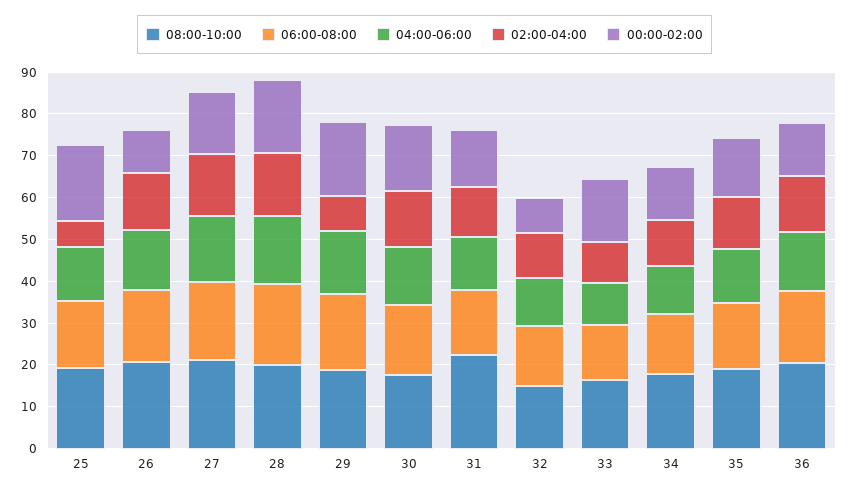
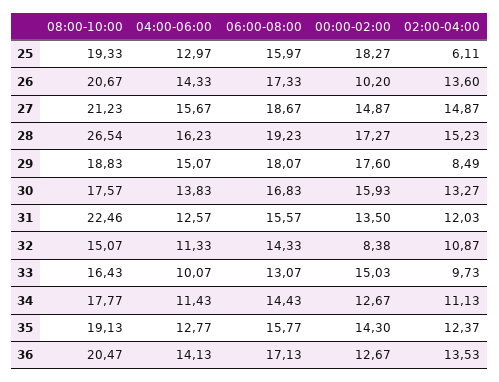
  {
    "08:00-10:00": {
      "25": 19.33,
      "26": 20.67,
      "27": 21.23,
-     "28": 20,
+     "28": 26.54,
      "29": 18.83,
      "30": 17.57,
      "31": 22.46,
      "32": 15.07,
      "33": 16.43,
      "34": 17.77,
      "35": 19.13,
      "36": 20.47
    },
    "06:00-08:00": {
      "25": 15.97,
      "26": 17.33,
      "27": 18.67,
      "28": 19.23,
      "29": 18.07,
      "30": 16.83,
      "31": 15.57,
      "32": 14.33,
      "33": 13.07,
      "34": 14.43,
      "35": 15.77,
      "36": 17.13
    },
    "04:00-06:00": {
      "25": 12.97,
      "26": 14.33,
      "27": 15.67,
      "28": 16.23,
      "29": 15.07,
      "30": 13.83,
      "31": 12.57,
      "32": 11.33,
      "33": 10.07,
      "34": 11.43,
      "35": 12.77,
      "36": 14.13
    },
    "02:00-04:00": {
      "25": 6.11,
      "26": 13.6,
      "27": 14.87,
      "28": 15.23,
      "29": 8.49,
      "30": 13.27,
      "31": 12.03,
      "32": 10.87,
      "33": 9.73,
      "34": 11.13,
      "35": 12.37,
      "36": 13.53
    },
    "00:00-02:00": {
      "25": 18.27,
      "26": 10.2,
      "27": 14.87,
      "28": 17.27,
      "29": 17.6,
      "30": 15.93,
      "31": 13.5,
      "32": 8.38,
      "33": 15.03,
      "34": 12.67,
      "35": 14.3,
      "36": 12.67
    }
  }

